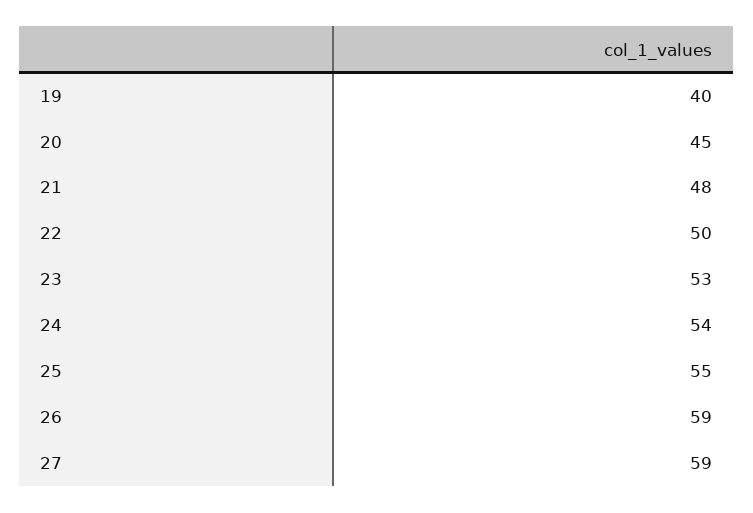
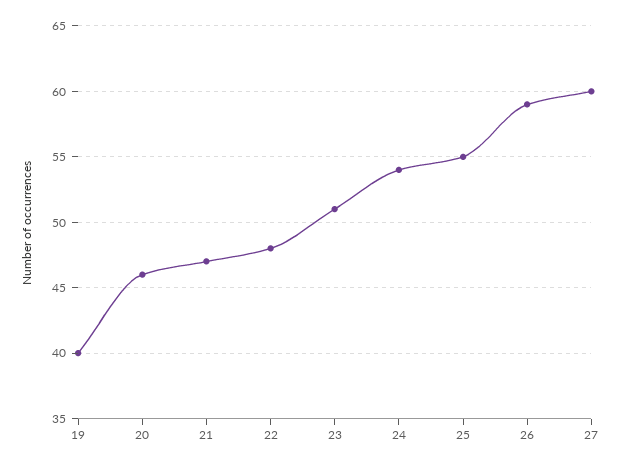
  {
    "19": 40,
-   "20": 45,
+   "20": 46,
-   "21": 48,
+   "21": 47,
-   "22": 50,
+   "22": 48,
-   "23": 53,
+   "23": 51,
    "24": 54,
    "25": 55,
    "26": 59,
-   "27": 59
+   "27": 60
  }

